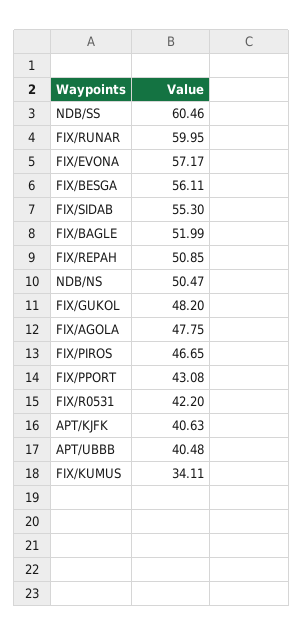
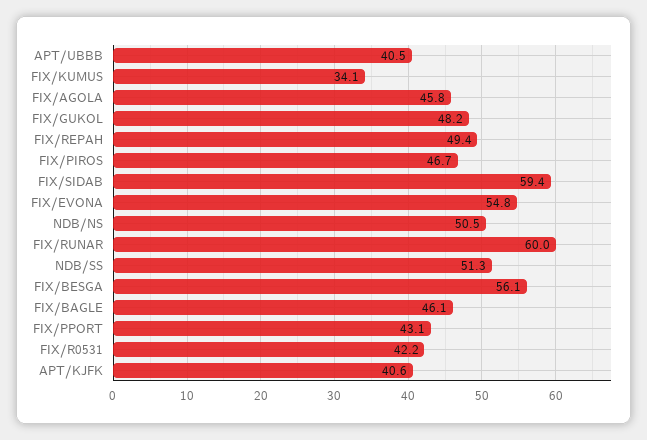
  {
-   "NDB/SS": 60.46,
+   "NDB/SS": 51.3,
    "FIX/RUNAR": 59.95,
-   "FIX/EVONA": 57.17,
+   "FIX/EVONA": 54.8,
    "FIX/BESGA": 56.11,
-   "FIX/SIDAB": 55.3,
+   "FIX/SIDAB": 59.4,
-   "FIX/BAGLE": 51.99,
+   "FIX/BAGLE": 46.1,
-   "FIX/REPAH": 50.85,
+   "FIX/REPAH": 49.4,
    "NDB/NS": 50.47,
    "FIX/GUKOL": 48.2,
-   "FIX/AGOLA": 47.75,
+   "FIX/AGOLA": 45.8,
    "FIX/PIROS": 46.65,
    "FIX/PPORT": 43.08,
    "FIX/R0531": 42.2,
    "APT/KJFK": 40.63,
    "APT/UBBB": 40.48,
    "FIX/KUMUS": 34.11
  }

